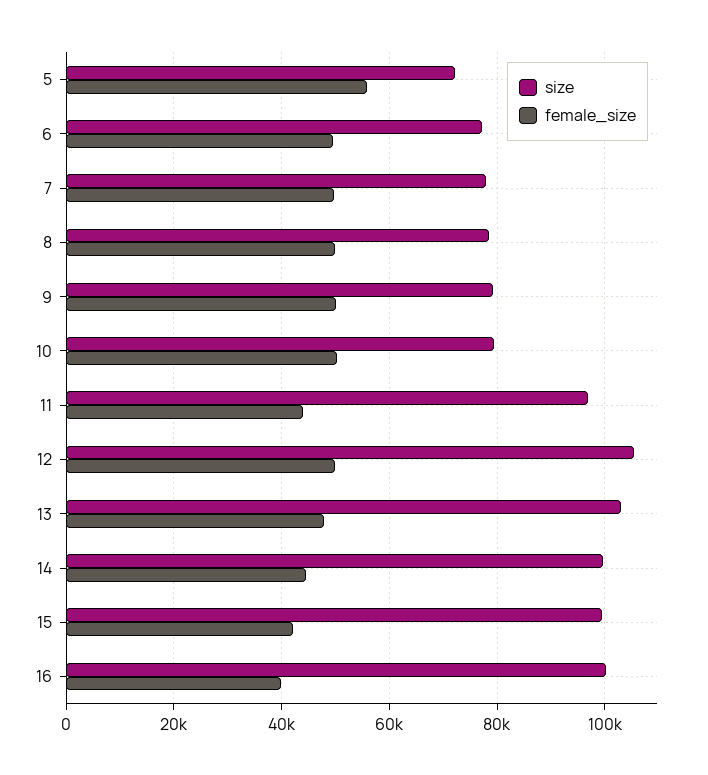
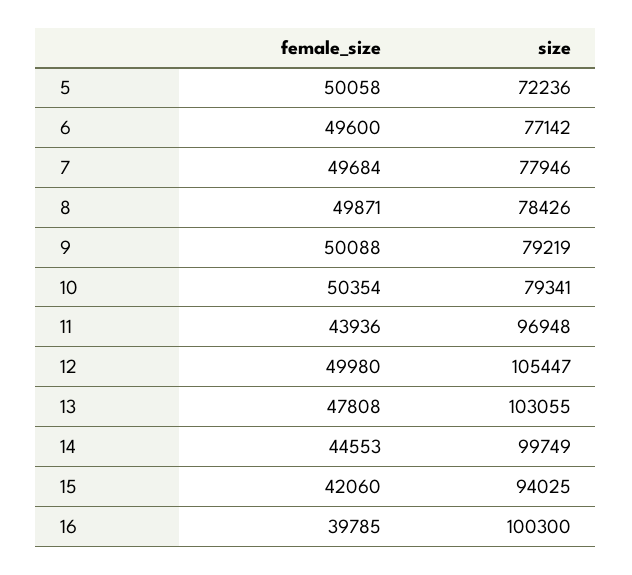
  {
    "size": {
      "5": 72236,
      "6": 77142,
      "7": 77946,
      "8": 78426,
      "9": 79219,
      "10": 79341,
      "11": 96948,
      "12": 105447,
      "13": 103055,
      "14": 99749,
-     "15": 100000,
+     "15": 94025,
      "16": 100300
    },
    "female_size": {
-     "5": 56000,
+     "5": 50058,
      "6": 49600,
      "7": 49684,
      "8": 49871,
      "9": 50088,
      "10": 50354,
      "11": 43936,
      "12": 49980,
      "13": 47808,
      "14": 44553,
      "15": 42060,
      "16": 39785
    }
  }

